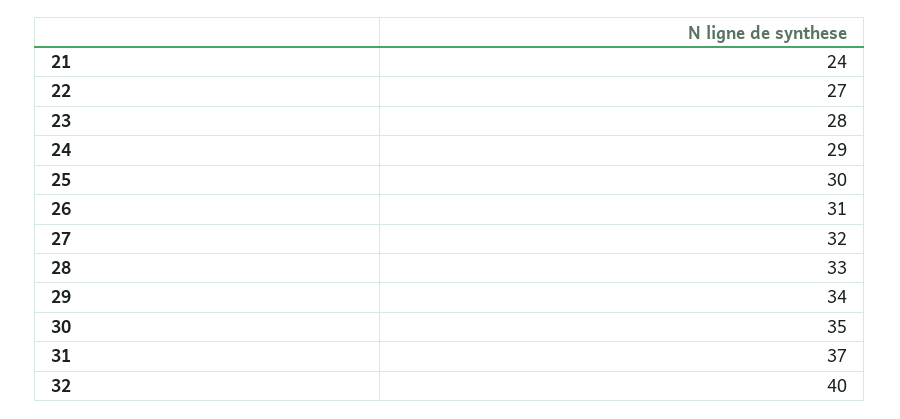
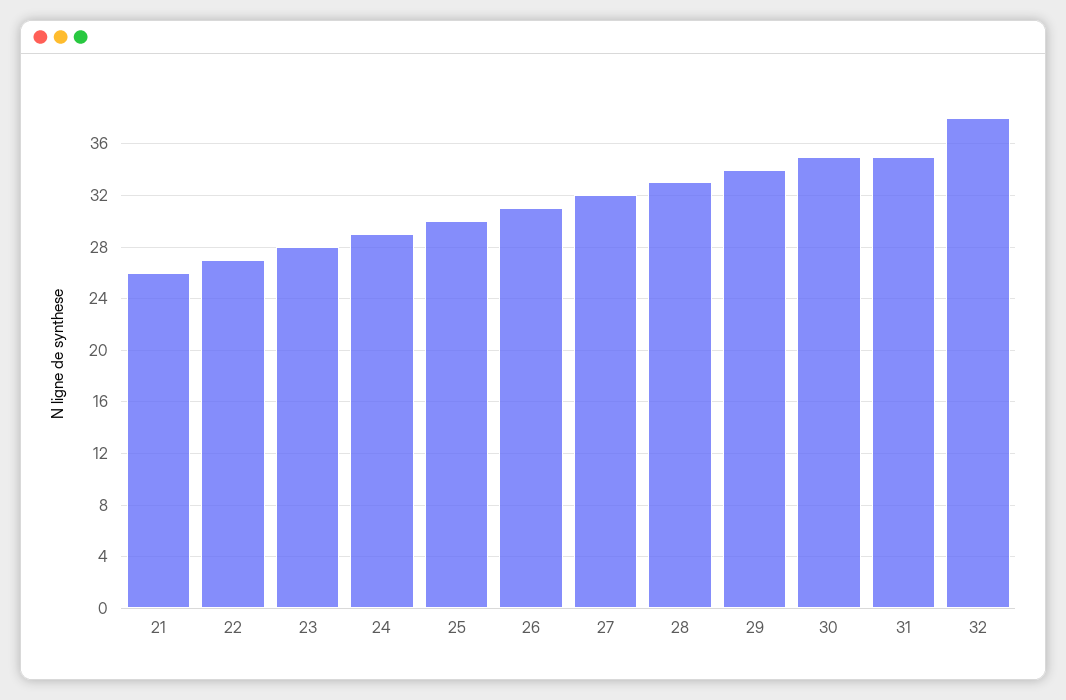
  {
-   "21": 24,
+   "21": 26,
    "22": 27,
    "23": 28,
    "24": 29,
    "25": 30,
    "26": 31,
    "27": 32,
    "28": 33,
    "29": 34,
    "30": 35,
-   "31": 37,
+   "31": 35,
-   "32": 40
+   "32": 38
  }

